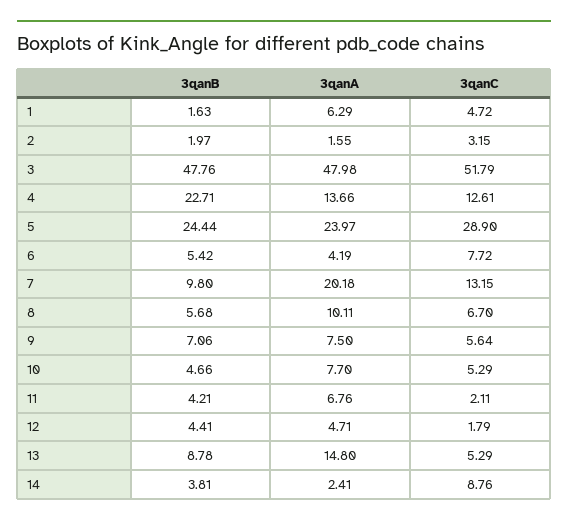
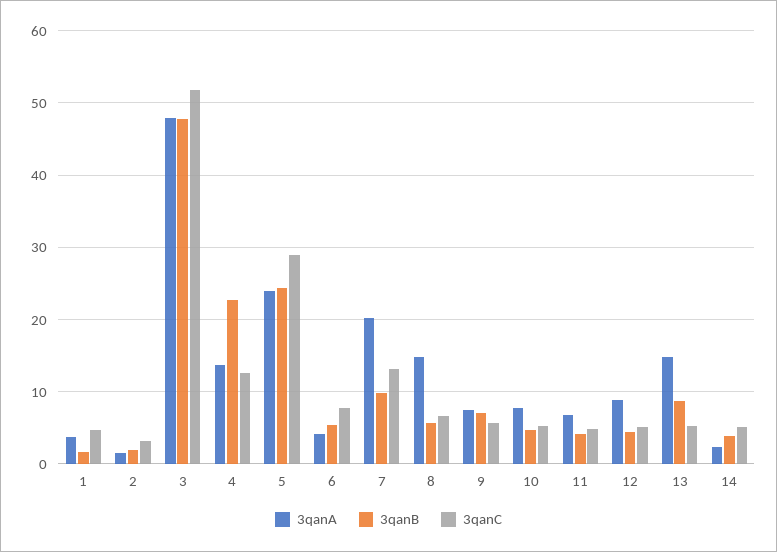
  {
    "3qanB": {
      "1": 1.63,
      "2": 1.97,
      "3": 47.76,
      "4": 22.71,
      "5": 24.44,
      "6": 5.42,
      "7": 9.8,
      "8": 5.68,
      "9": 7.06,
      "10": 4.66,
      "11": 4.21,
      "12": 4.41,
      "13": 8.78,
      "14": 3.81
    },
    "3qanA": {
-     "1": 6.29,
+     "1": 4,
      "2": 1.55,
      "3": 47.98,
      "4": 13.66,
      "5": 23.97,
      "6": 4.19,
      "7": 20.18,
-     "8": 10.11,
+     "8": 15,
      "9": 7.5,
      "10": 7.7,
      "11": 6.76,
-     "12": 4.71,
+     "12": 9,
      "13": 14.8,
      "14": 2.41
    },
    "3qanC": {
      "1": 4.72,
      "2": 3.15,
      "3": 51.79,
      "4": 12.61,
      "5": 28.9,
      "6": 7.72,
      "7": 13.15,
      "8": 6.7,
      "9": 5.64,
      "10": 5.29,
-     "11": 2.11,
+     "11": 5,
-     "12": 1.79,
+     "12": 5,
      "13": 5.29,
-     "14": 8.76
+     "14": 5
    }
  }

